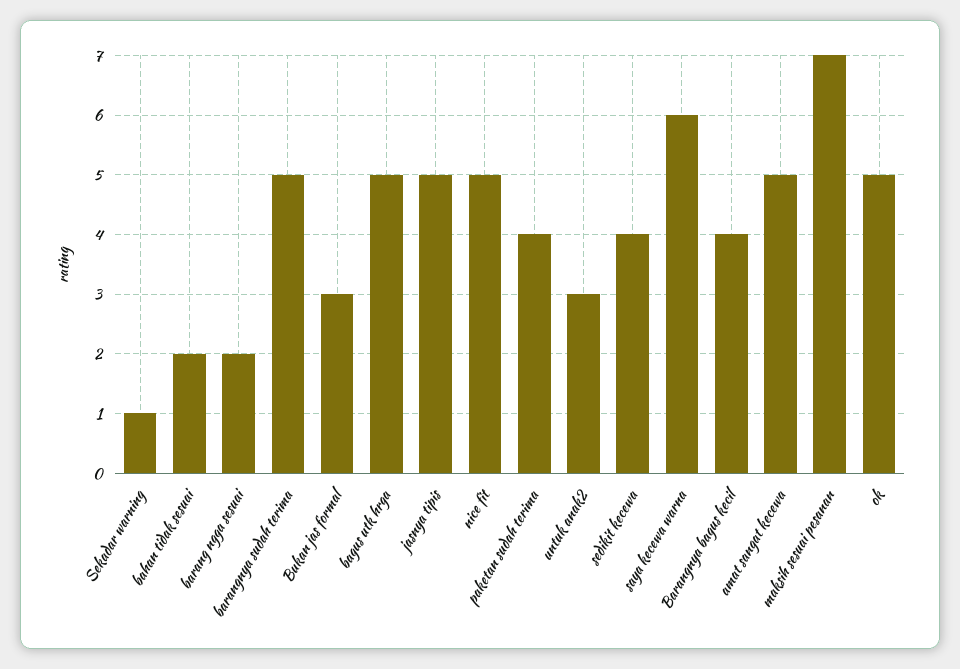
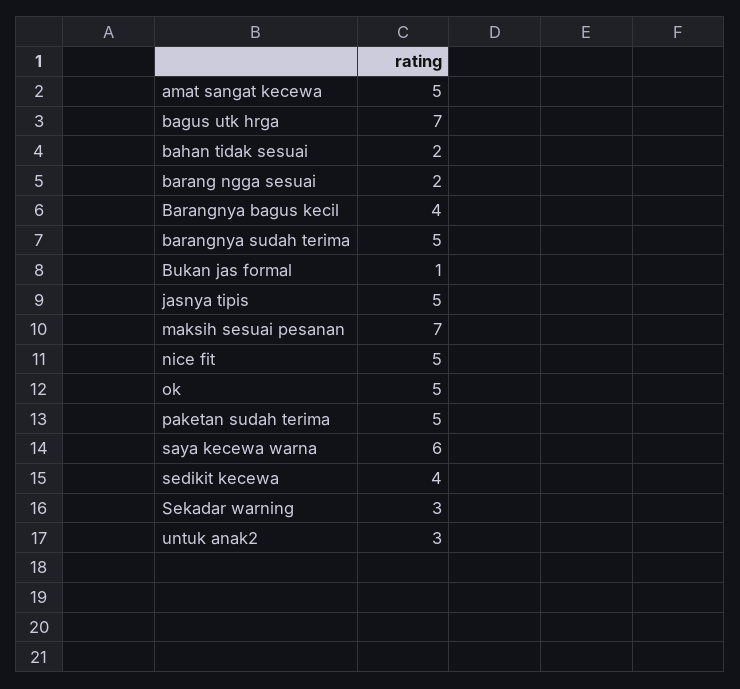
  {
-   "Sekadar warning": 1,
+   "Sekadar warning": 3,
    "bahan tidak sesuai": 2,
    "barang ngga sesuai": 2,
    "barangnya sudah terima": 5,
-   "Bukan jas formal": 3,
+   "Bukan jas formal": 1,
-   "bagus utk hrga": 5,
+   "bagus utk hrga": 7,
    "jasnya tipis": 5,
    "nice fit": 5,
-   "paketan sudah terima": 4,
+   "paketan sudah terima": 5,
    "untuk anak2": 3,
    "sedikit kecewa": 4,
    "saya kecewa warna": 6,
    "Barangnya bagus kecil": 4,
    "amat sangat kecewa": 5,
    "maksih sesuai pesanan": 7,
    "ok": 5
  }

